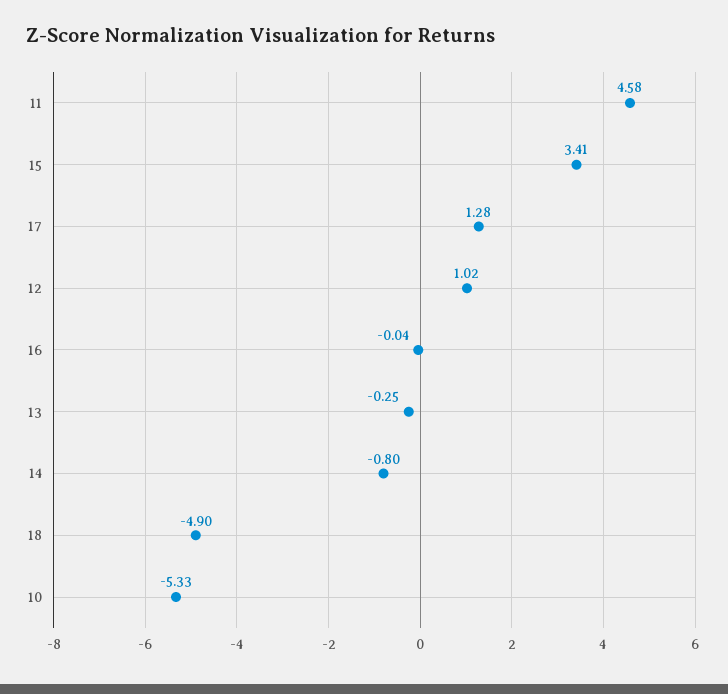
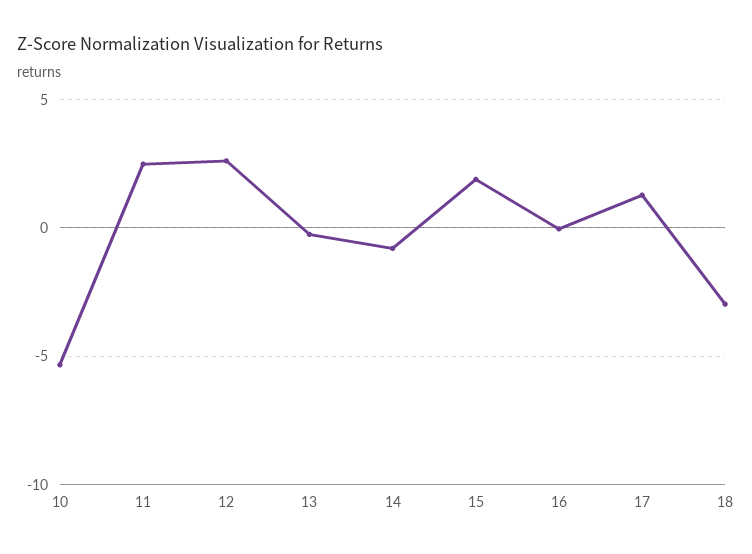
  {
-   "11": 4.58,
+   "11": 2.5,
-   "15": 3.41,
+   "15": 2,
    "17": 1.28,
-   "12": 1.02,
+   "12": 2.5,
    "16": -0.04,
    "13": -0.25,
    "14": -0.8,
-   "18": -4.9,
+   "18": -3,
    "10": -5.33
  }

